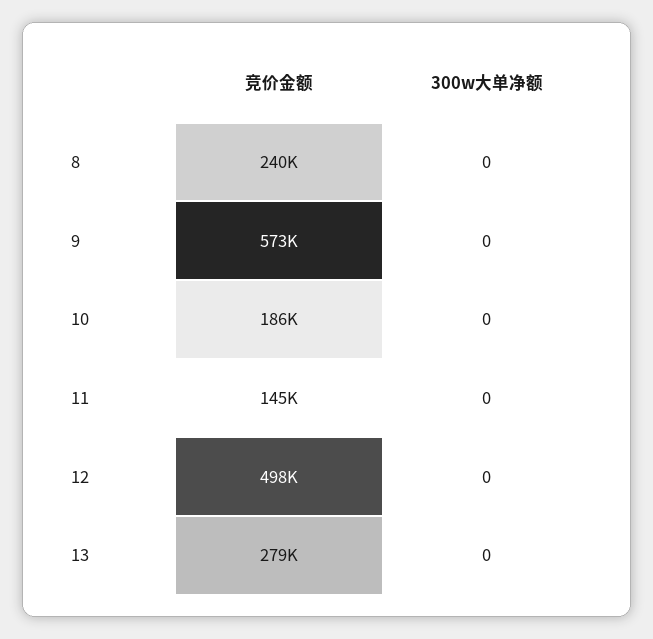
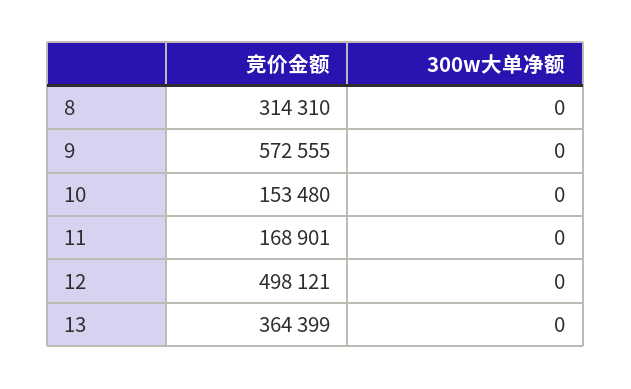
  {
    "竞价金额": {
-     "8": 240000,
+     "8": 314310,
      "9": 572555,
-     "10": 186000,
+     "10": 153480,
-     "11": 145000,
+     "11": 168901,
      "12": 498121,
-     "13": 279000
+     "13": 364399
    },
    "300w大单净额": {
      "8": 0,
      "9": 0,
      "10": 0,
      "11": 0,
      "12": 0,
      "13": 0
    }
  }

